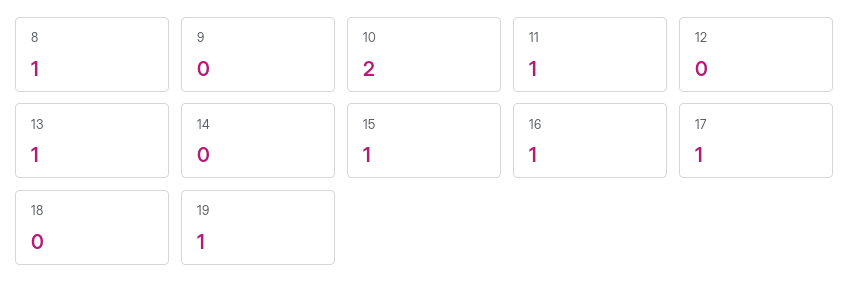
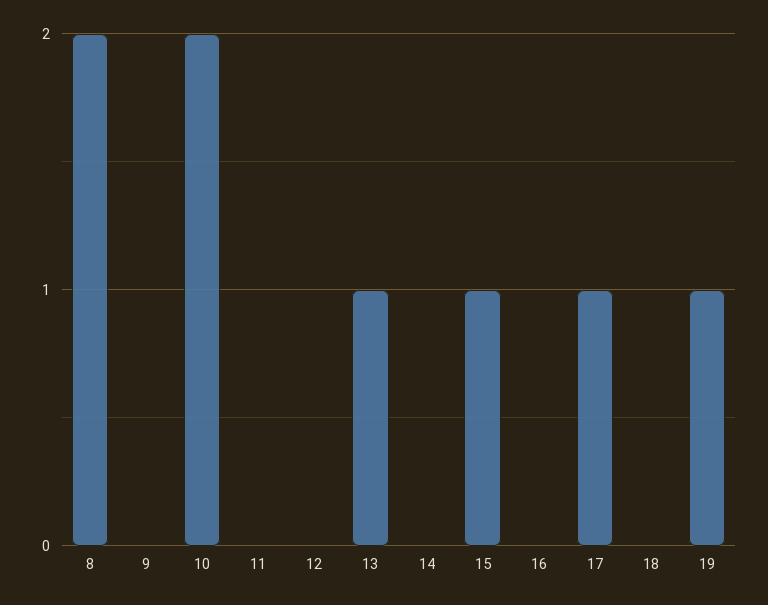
  {
-   "8": 1,
+   "8": 2,
    "9": 0,
    "10": 2,
-   "11": 1,
+   "11": 0,
    "12": 0,
    "13": 1,
    "14": 0,
    "15": 1,
-   "16": 1,
+   "16": 0,
    "17": 1,
    "18": 0,
    "19": 1
  }

